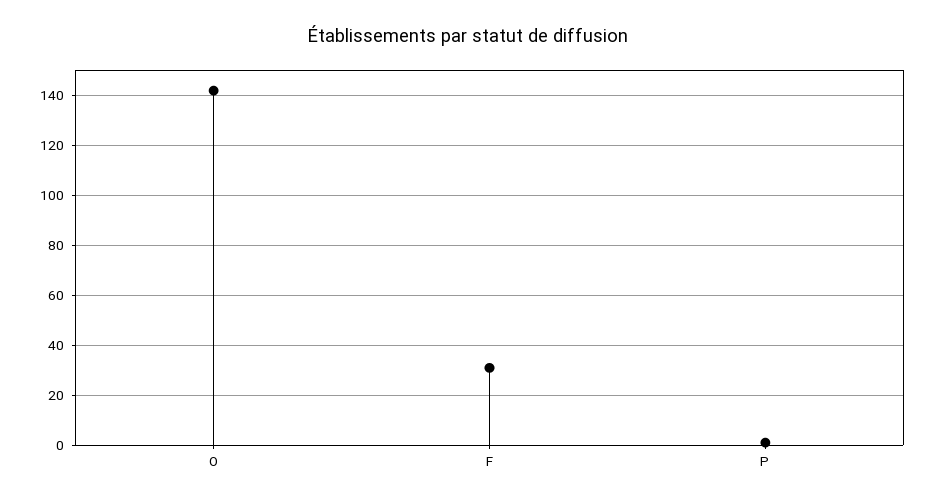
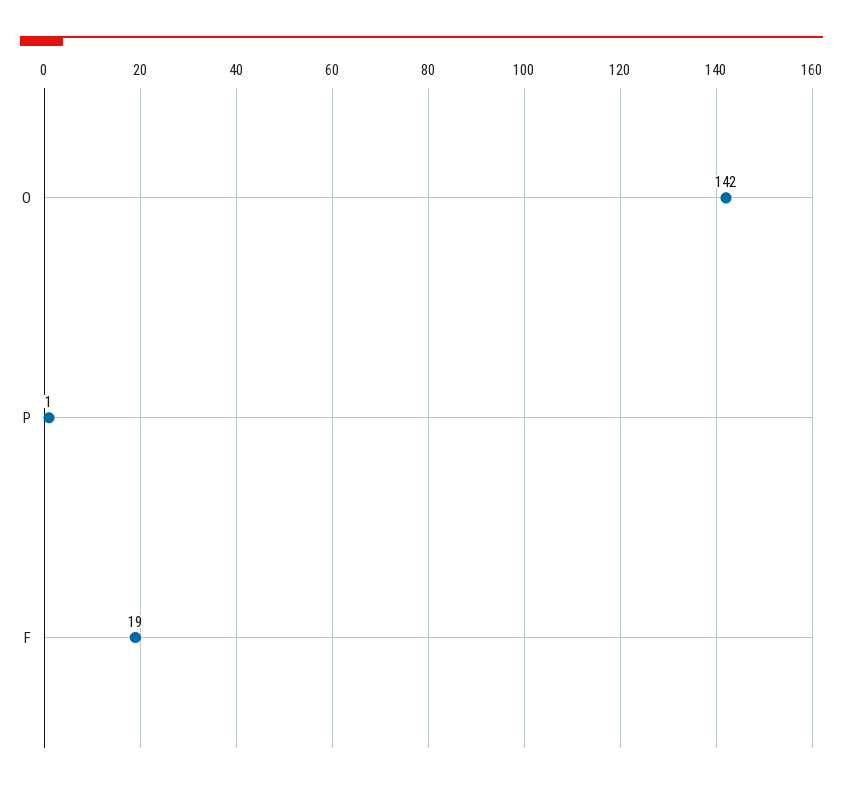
  {
    "O": 142,
-   "F": 30,
+   "F": 19,
    "P": 1
  }

